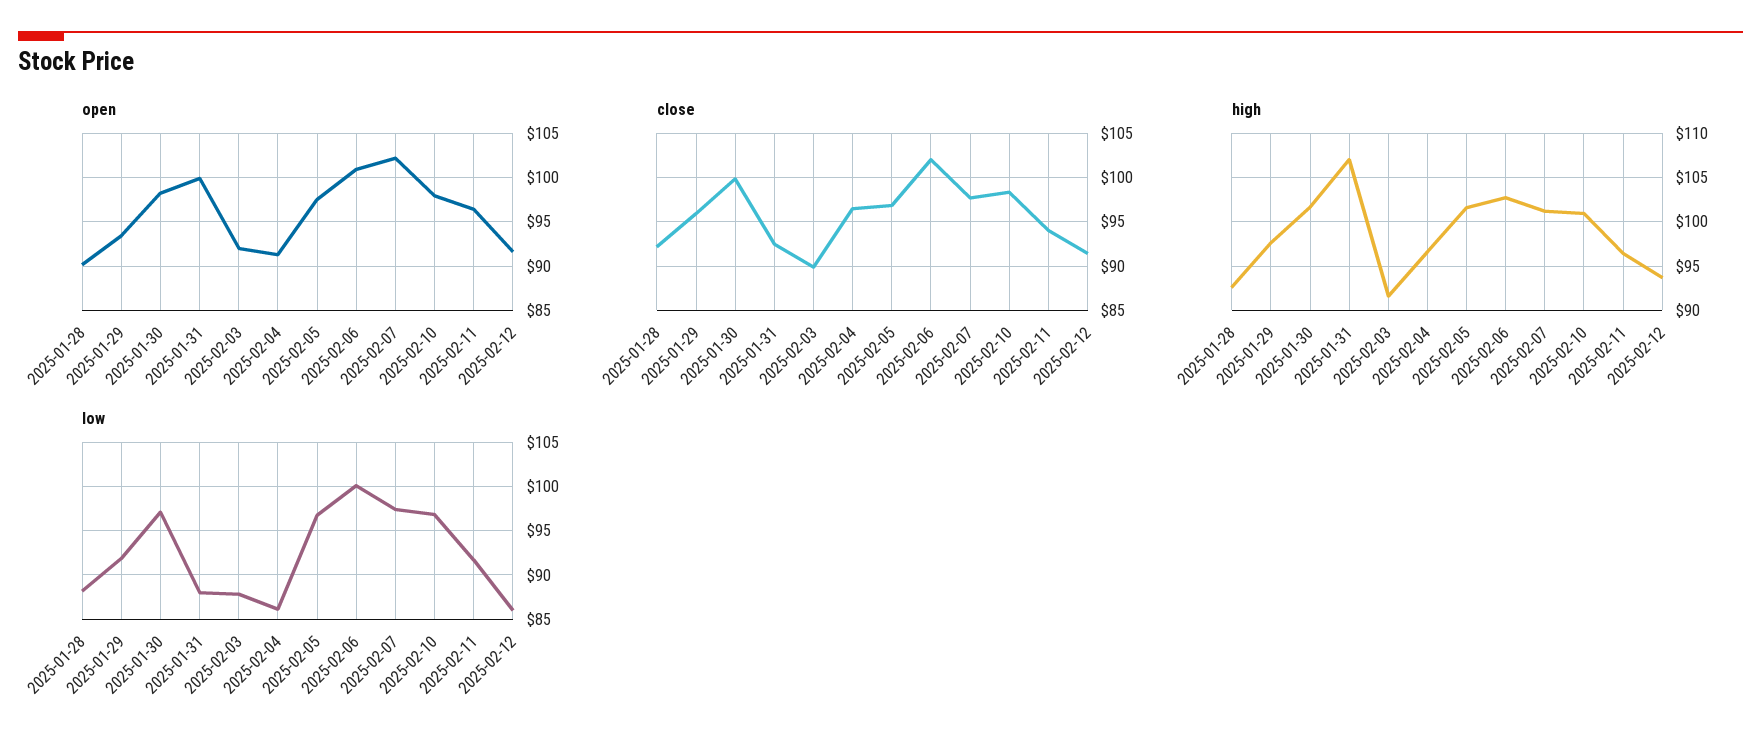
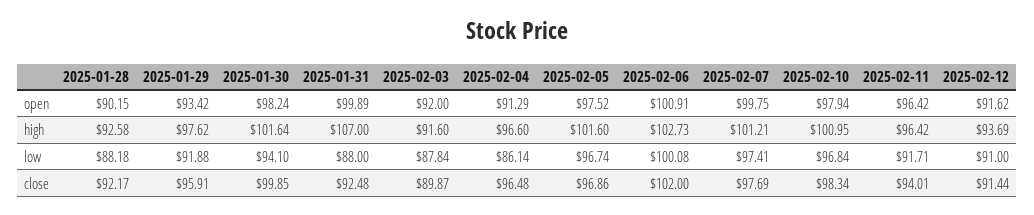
  {
    "open": {
      "2025-01-28": 90.15,
      "2025-01-29": 93.42,
      "2025-01-30": 98.24,
      "2025-01-31": 99.89,
      "2025-02-03": 92,
      "2025-02-04": 91.29,
      "2025-02-05": 97.52,
      "2025-02-06": 100.91,
-     "2025-02-07": 102,
+     "2025-02-07": 99.75,
      "2025-02-10": 97.94,
      "2025-02-11": 96.42,
      "2025-02-12": 91.62
    },
    "close": {
      "2025-01-28": 92.17,
      "2025-01-29": 95.91,
      "2025-01-30": 99.85,
      "2025-01-31": 92.48,
      "2025-02-03": 89.87,
      "2025-02-04": 96.48,
      "2025-02-05": 96.86,
      "2025-02-06": 102,
      "2025-02-07": 97.69,
      "2025-02-10": 98.34,
      "2025-02-11": 94.01,
      "2025-02-12": 91.44
    },
    "high": {
      "2025-01-28": 92.58,
      "2025-01-29": 97.62,
      "2025-01-30": 101.64,
      "2025-01-31": 107,
      "2025-02-03": 91.6,
      "2025-02-04": 96.6,
      "2025-02-05": 101.6,
      "2025-02-06": 102.73,
      "2025-02-07": 101.21,
      "2025-02-10": 100.95,
      "2025-02-11": 96.42,
      "2025-02-12": 93.69
    },
    "low": {
      "2025-01-28": 88.18,
      "2025-01-29": 91.88,
-     "2025-01-30": 97,
+     "2025-01-30": 94.1,
      "2025-01-31": 88,
      "2025-02-03": 87.84,
      "2025-02-04": 86.14,
      "2025-02-05": 96.74,
      "2025-02-06": 100.08,
      "2025-02-07": 97.41,
      "2025-02-10": 96.84,
      "2025-02-11": 91.71,
-     "2025-02-12": 86
+     "2025-02-12": 91
    }
  }

